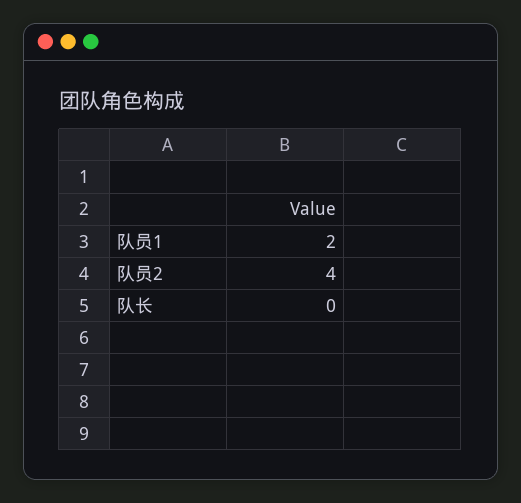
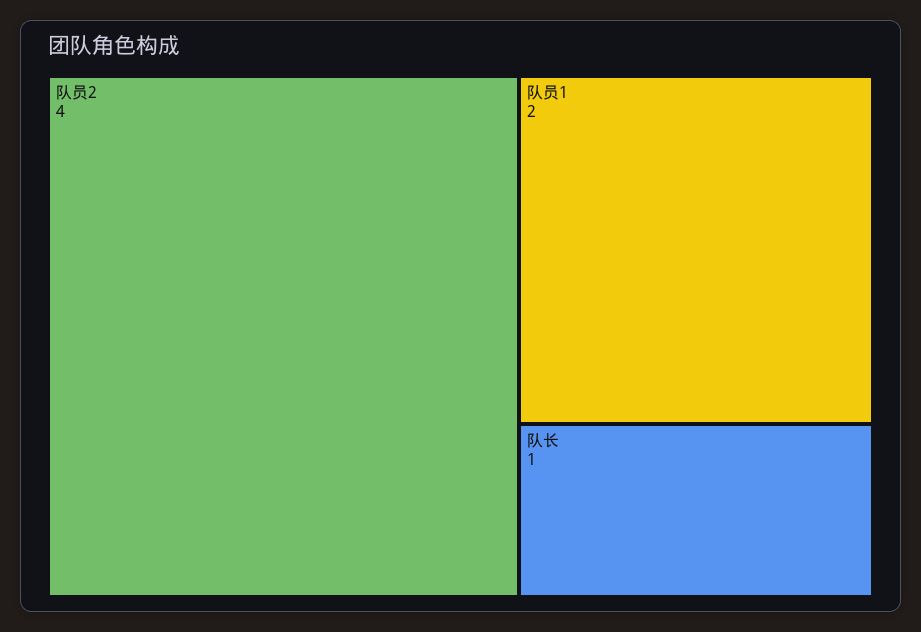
  {
    "队员1": 2,
    "队员2": 4,
-   "队长": 0
+   "队长": 1
  }

